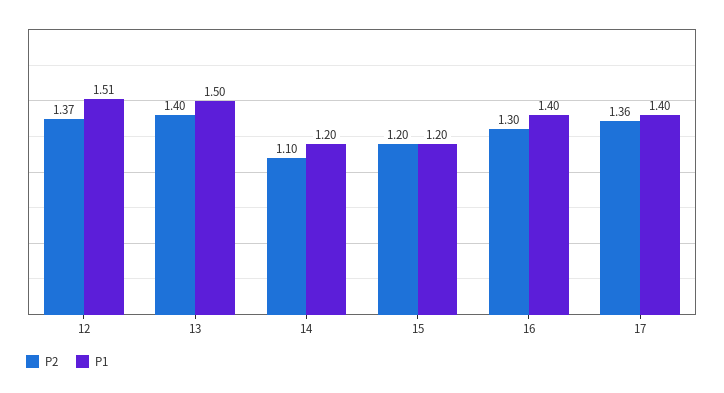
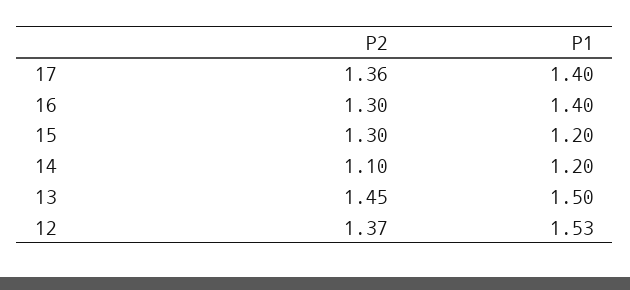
  {
    "P2": {
      "12": 1.37,
-     "13": 1.4,
+     "13": 1.45,
      "14": 1.1,
-     "15": 1.2,
+     "15": 1.3,
      "16": 1.3,
      "17": 1.36
    },
    "P1": {
-     "12": 1.51,
+     "12": 1.53,
      "13": 1.5,
      "14": 1.2,
      "15": 1.2,
      "16": 1.4,
      "17": 1.4
    }
  }

